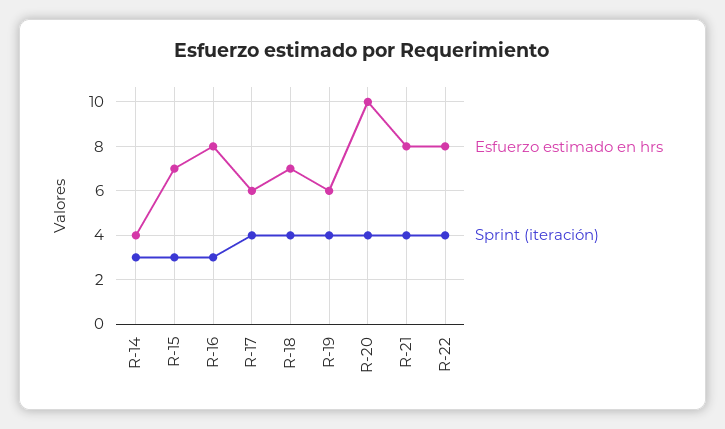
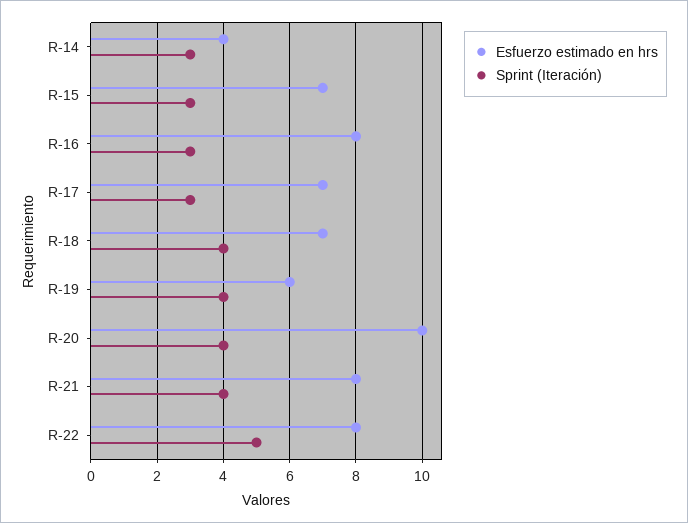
  {
    "Esfuerzo estimado en hrs": {
      "R-14": 4,
      "R-15": 7,
      "R-16": 8,
-     "R-17": 6,
+     "R-17": 7,
      "R-18": 7,
      "R-19": 6,
      "R-20": 10,
      "R-21": 8,
      "R-22": 8
    },
    "Sprint (iteración)": {
      "R-14": 3,
      "R-15": 3,
      "R-16": 3,
-     "R-17": 4,
+     "R-17": 3,
      "R-18": 4,
      "R-19": 4,
      "R-20": 4,
      "R-21": 4,
-     "R-22": 4
+     "R-22": 5
    }
  }

